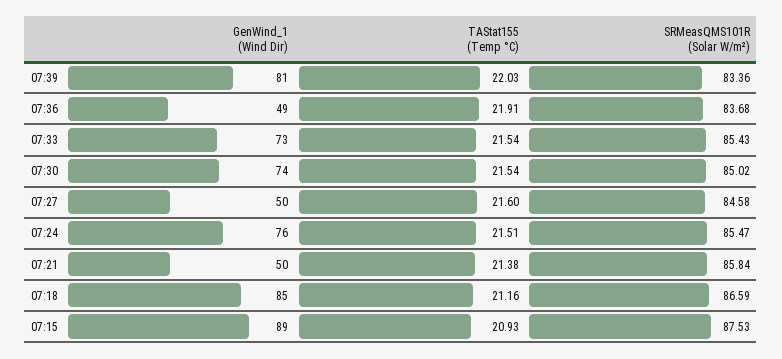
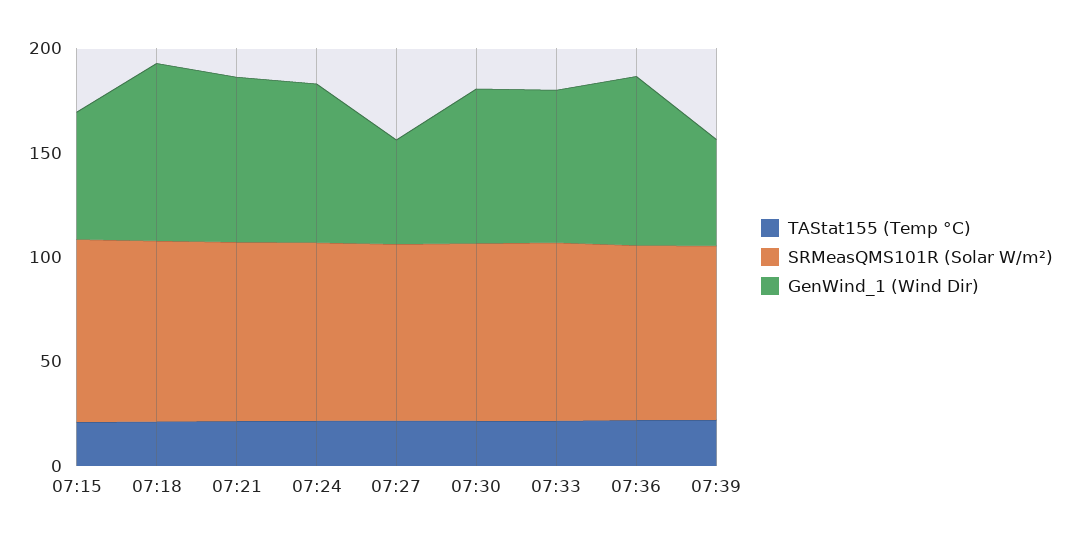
  {
    "GenWind_1 (Wind Dir)": {
-     "07:39": 81,
+     "07:39": 50,
-     "07:36": 49,
+     "07:36": 80,
      "07:33": 73,
      "07:30": 74,
      "07:27": 50,
      "07:24": 76,
-     "07:21": 50,
+     "07:21": 80,
      "07:18": 85,
-     "07:15": 89
+     "07:15": 60
    },
    "TAStat155 (Temp °C)": {
      "07:39": 22.03,
      "07:36": 21.91,
      "07:33": 21.54,
      "07:30": 21.54,
      "07:27": 21.6,
      "07:24": 21.51,
      "07:21": 21.38,
      "07:18": 21.16,
      "07:15": 20.93
    },
    "SRMeasQMS101R (Solar W/m²)": {
      "07:39": 83.36,
      "07:36": 83.68,
      "07:33": 85.43,
      "07:30": 85.02,
      "07:27": 84.58,
      "07:24": 85.47,
      "07:21": 85.84,
      "07:18": 86.59,
      "07:15": 87.53
    }
  }

